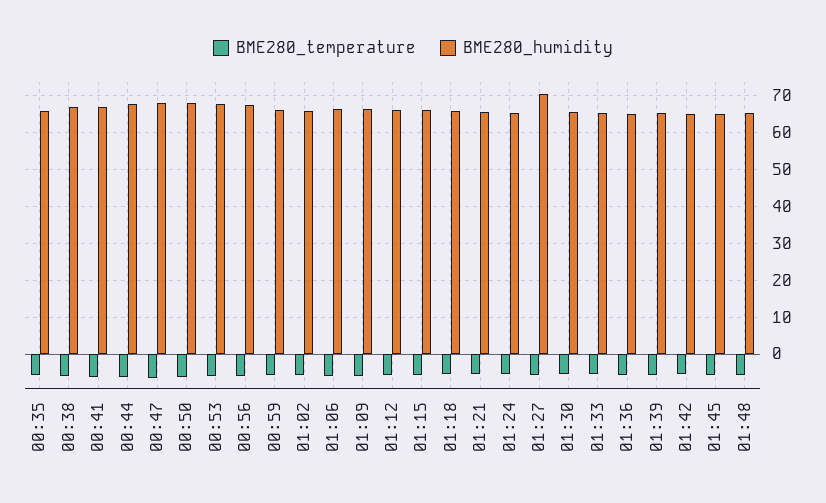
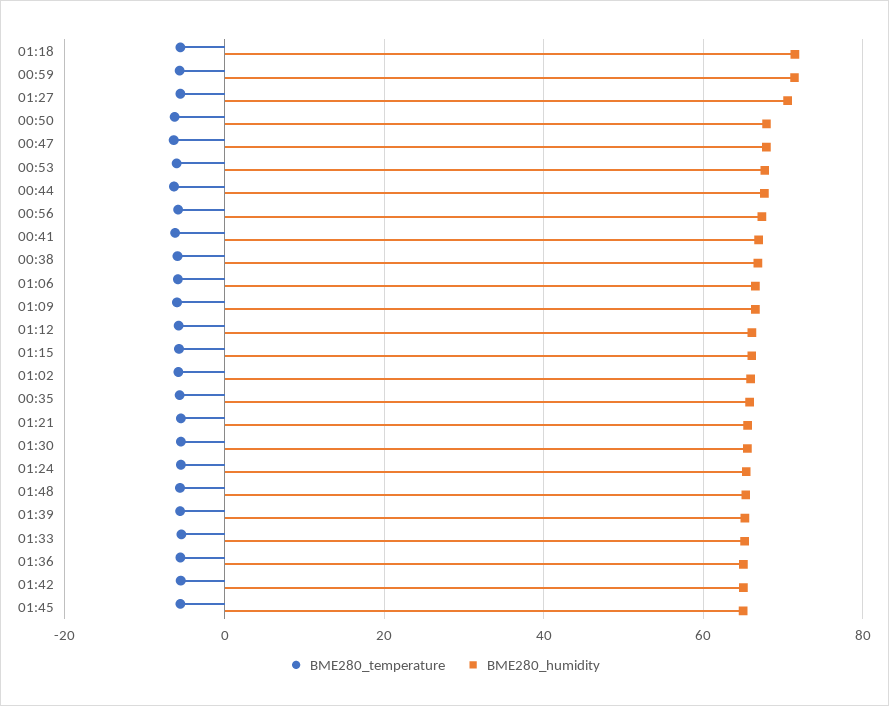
  {
    "BME280_temperature": {
      "00:35": -6,
      "00:38": -6,
      "00:41": -6,
      "00:44": -6,
      "00:47": -6,
      "00:50": -6,
      "00:53": -6,
      "00:56": -6,
      "00:59": -6,
      "01:02": -6,
      "01:06": -6,
      "01:09": -6,
      "01:12": -6,
      "01:15": -6,
      "01:18": -6,
      "01:21": -6,
      "01:24": -6,
      "01:27": -6,
      "01:30": -6,
      "01:33": -6,
      "01:36": -6,
      "01:39": -6,
      "01:42": -6,
      "01:45": -6,
      "01:48": -6
    },
    "BME280_humidity": {
      "00:35": 66,
      "00:38": 66,
      "00:41": 66,
      "00:44": 68,
      "00:47": 68,
      "00:50": 68,
      "00:53": 68,
      "00:56": 68,
-     "00:59": 66,
+     "00:59": 72,
      "01:02": 66,
      "01:06": 66,
      "01:09": 66,
      "01:12": 66,
      "01:15": 66,
-     "01:18": 66,
+     "01:18": 72,
      "01:21": 66,
      "01:24": 66,
      "01:27": 70,
      "01:30": 66,
      "01:33": 66,
      "01:36": 66,
      "01:39": 66,
      "01:42": 66,
      "01:45": 64,
      "01:48": 66
    }
  }

